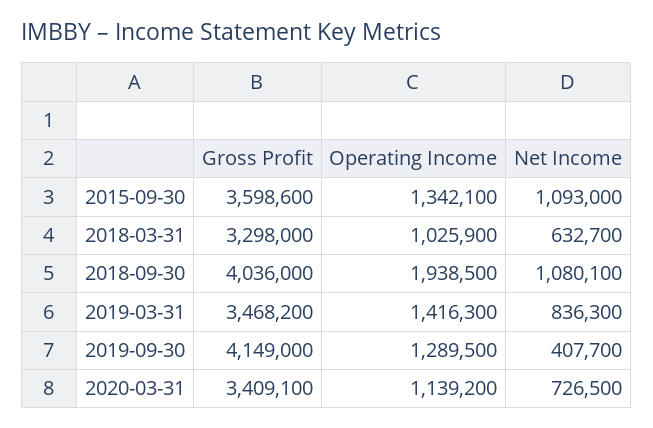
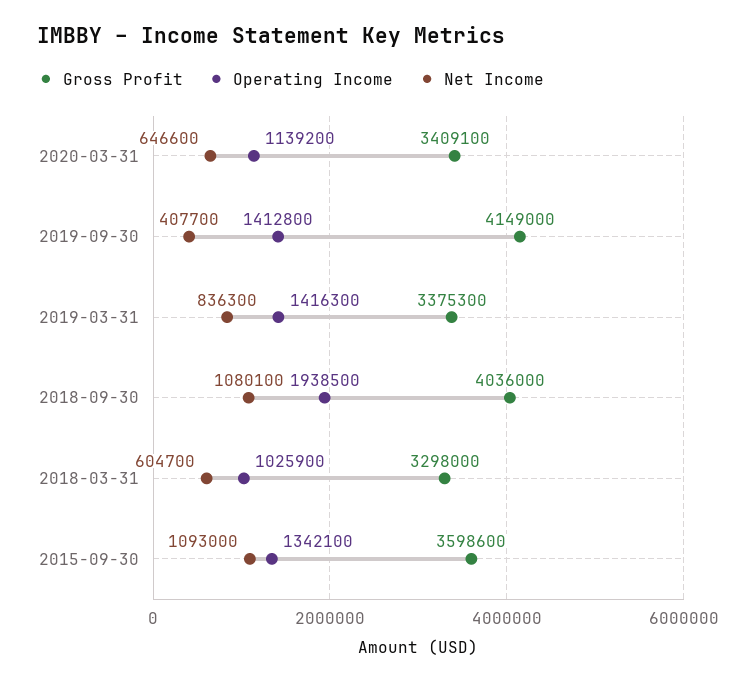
  {
    "Gross Profit": {
      "2015-09-30": 3598600,
      "2018-03-31": 3298000,
      "2018-09-30": 4036000,
-     "2019-03-31": 3468200,
+     "2019-03-31": 3375300,
      "2019-09-30": 4149000,
      "2020-03-31": 3409100
    },
    "Operating Income": {
      "2015-09-30": 1342100,
      "2018-03-31": 1025900,
      "2018-09-30": 1938500,
      "2019-03-31": 1416300,
-     "2019-09-30": 1289500,
+     "2019-09-30": 1412800,
      "2020-03-31": 1139200
    },
    "Net Income": {
      "2015-09-30": 1093000,
-     "2018-03-31": 632700,
+     "2018-03-31": 604700,
      "2018-09-30": 1080100,
      "2019-03-31": 836300,
      "2019-09-30": 407700,
-     "2020-03-31": 726500
+     "2020-03-31": 646600
    }
  }

